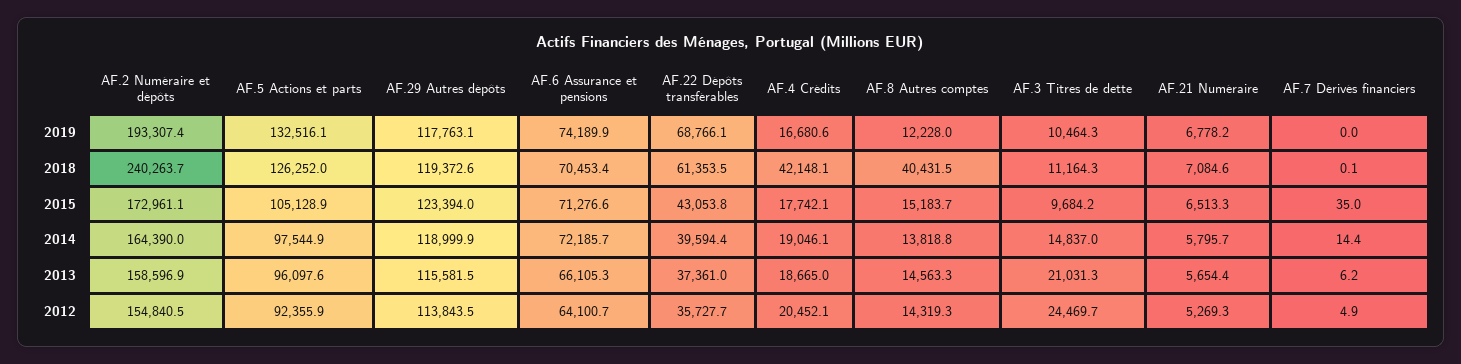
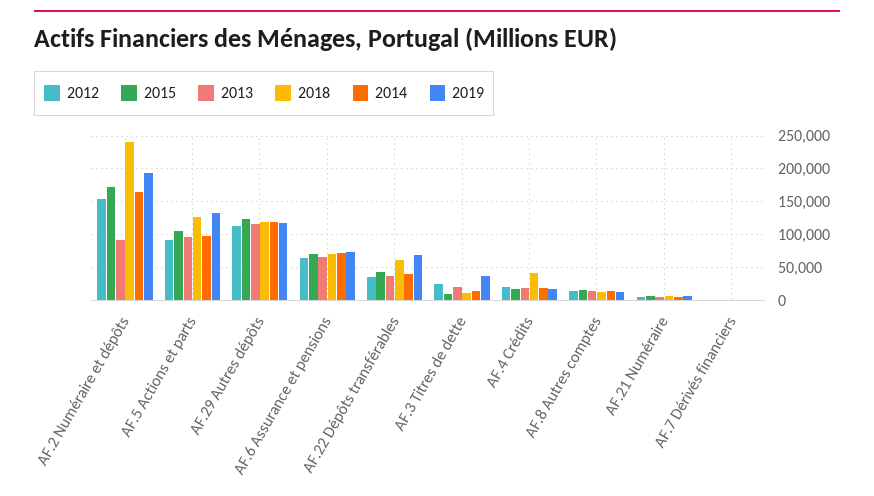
  {
    "2019": {
      "AF.2 Numéraire et dépôts": 193307.4,
      "AF.5 Actions et parts": 132516.1,
      "AF.29 Autres dépôts": 117763.1,
      "AF.6 Assurance et pensions": 74189.9,
      "AF.22 Dépôts transférables": 68766.1,
      "AF.4 Crédits": 16680.6,
      "AF.8 Autres comptes": 12228,
-     "AF.3 Titres de dette": 10464.3,
+     "AF.3 Titres de dette": 40000,
      "AF.21 Numéraire": 6778.2,
      "AF.7 Dérivés financiers": 0
    },
    "2018": {
      "AF.2 Numéraire et dépôts": 240263.7,
      "AF.5 Actions et parts": 126252,
      "AF.29 Autres dépôts": 119372.6,
      "AF.6 Assurance et pensions": 70453.4,
      "AF.22 Dépôts transférables": 61353.5,
      "AF.4 Crédits": 42148.1,
-     "AF.8 Autres comptes": 40431.5,
+     "AF.8 Autres comptes": 10000,
      "AF.3 Titres de dette": 11164.3,
      "AF.21 Numéraire": 7084.6,
      "AF.7 Dérivés financiers": 0.1
    },
    "2015": {
      "AF.2 Numéraire et dépôts": 172961.1,
      "AF.5 Actions et parts": 105128.9,
      "AF.29 Autres dépôts": 123394,
      "AF.6 Assurance et pensions": 71276.6,
      "AF.22 Dépôts transférables": 43053.8,
      "AF.4 Crédits": 17742.1,
      "AF.8 Autres comptes": 15183.7,
      "AF.3 Titres de dette": 9684.2,
      "AF.21 Numéraire": 6513.3,
      "AF.7 Dérivés financiers": 35
    },
    "2014": {
      "AF.2 Numéraire et dépôts": 164390,
      "AF.5 Actions et parts": 97544.9,
      "AF.29 Autres dépôts": 118999.9,
      "AF.6 Assurance et pensions": 72185.7,
      "AF.22 Dépôts transférables": 39594.4,
      "AF.4 Crédits": 19046.1,
      "AF.8 Autres comptes": 13818.8,
      "AF.3 Titres de dette": 14837,
      "AF.21 Numéraire": 5795.7,
      "AF.7 Dérivés financiers": 14.4
    },
    "2013": {
-     "AF.2 Numéraire et dépôts": 158596.9,
+     "AF.2 Numéraire et dépôts": 90000,
      "AF.5 Actions et parts": 96097.6,
      "AF.29 Autres dépôts": 115581.5,
      "AF.6 Assurance et pensions": 66105.3,
      "AF.22 Dépôts transférables": 37361,
      "AF.4 Crédits": 18665,
      "AF.8 Autres comptes": 14563.3,
      "AF.3 Titres de dette": 21031.3,
      "AF.21 Numéraire": 5654.4,
      "AF.7 Dérivés financiers": 6.2
    },
    "2012": {
      "AF.2 Numéraire et dépôts": 154840.5,
      "AF.5 Actions et parts": 92355.9,
      "AF.29 Autres dépôts": 113843.5,
      "AF.6 Assurance et pensions": 64100.7,
      "AF.22 Dépôts transférables": 35727.7,
      "AF.4 Crédits": 20452.1,
      "AF.8 Autres comptes": 14319.3,
      "AF.3 Titres de dette": 24469.7,
      "AF.21 Numéraire": 5269.3,
      "AF.7 Dérivés financiers": 4.9
    }
  }

